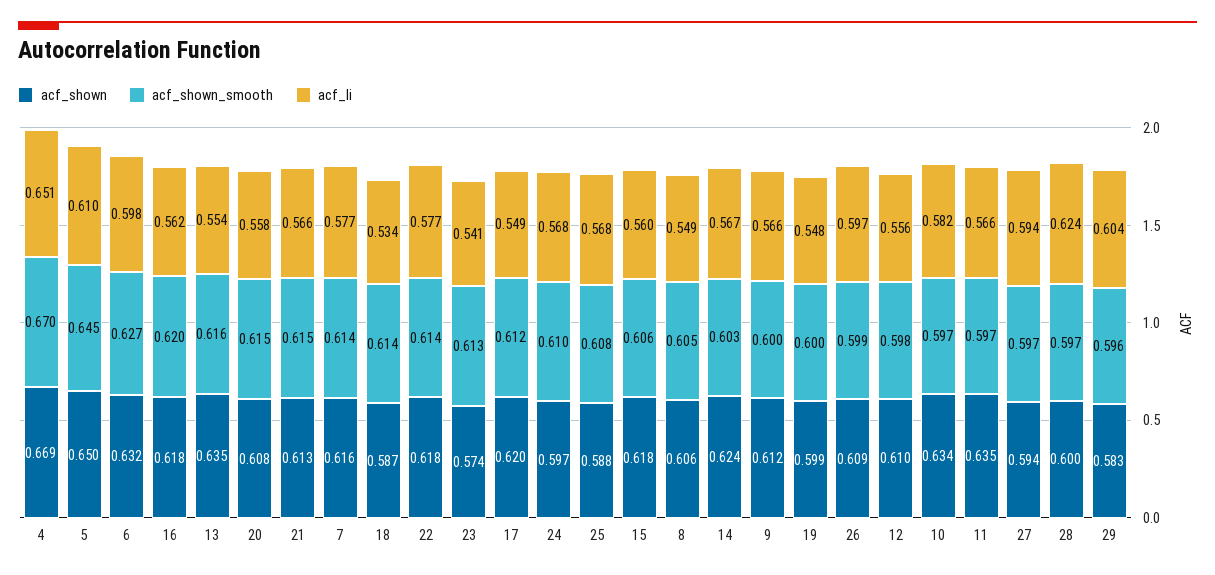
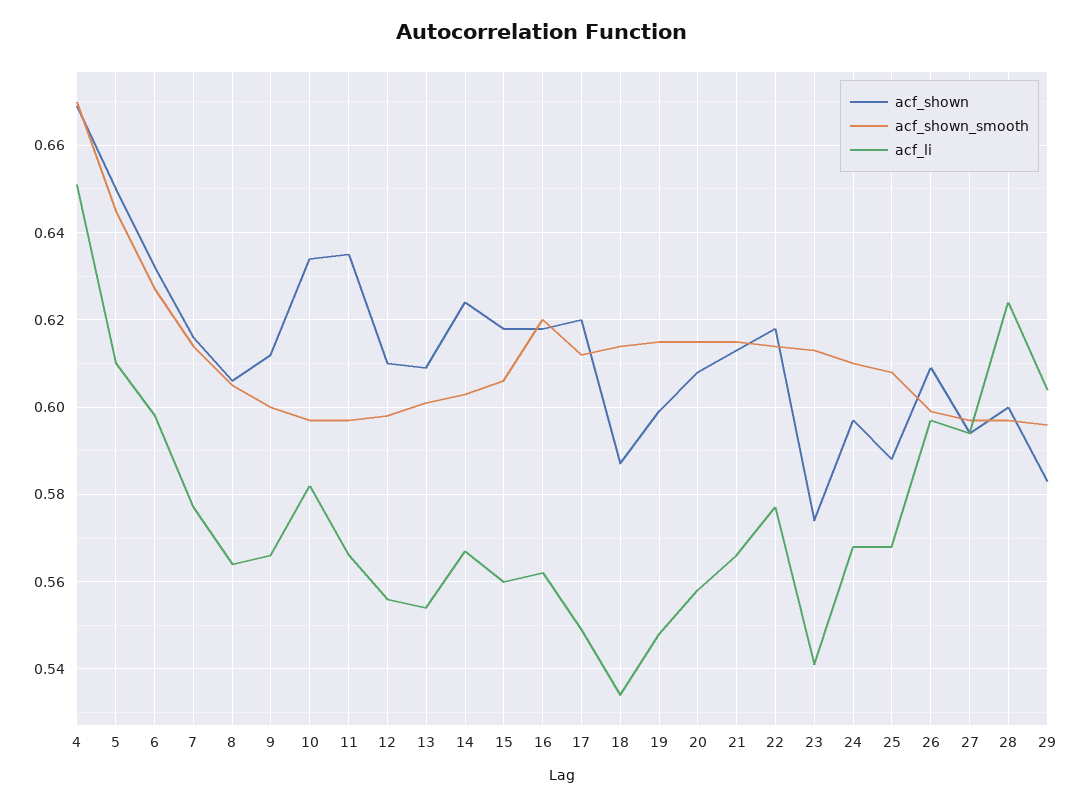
  {
    "acf_shown": {
      "4": 0.669,
      "5": 0.65,
      "6": 0.632,
      "16": 0.618,
-     "13": 0.635,
+     "13": 0.61,
      "20": 0.608,
      "21": 0.613,
      "7": 0.616,
      "18": 0.587,
      "22": 0.618,
      "23": 0.574,
      "17": 0.62,
      "24": 0.597,
      "25": 0.588,
      "15": 0.618,
      "8": 0.606,
      "14": 0.624,
      "9": 0.612,
      "19": 0.599,
      "26": 0.609,
      "12": 0.61,
      "10": 0.634,
      "11": 0.635,
      "27": 0.594,
      "28": 0.6,
      "29": 0.583
    },
    "acf_shown_smooth": {
      "4": 0.67,
      "5": 0.645,
      "6": 0.627,
      "16": 0.62,
-     "13": 0.616,
+     "13": 0.6,
      "20": 0.615,
      "21": 0.615,
      "7": 0.614,
      "18": 0.614,
      "22": 0.614,
      "23": 0.613,
      "17": 0.612,
      "24": 0.61,
      "25": 0.608,
      "15": 0.606,
      "8": 0.605,
      "14": 0.603,
      "9": 0.6,
-     "19": 0.6,
+     "19": 0.615,
      "26": 0.599,
      "12": 0.598,
      "10": 0.597,
      "11": 0.597,
      "27": 0.597,
      "28": 0.597,
      "29": 0.596
    },
    "acf_li": {
      "4": 0.651,
      "5": 0.61,
      "6": 0.598,
      "16": 0.562,
      "13": 0.554,
      "20": 0.558,
      "21": 0.566,
      "7": 0.577,
      "18": 0.534,
      "22": 0.577,
      "23": 0.541,
      "17": 0.549,
      "24": 0.568,
      "25": 0.568,
      "15": 0.56,
-     "8": 0.549,
+     "8": 0.565,
      "14": 0.567,
      "9": 0.566,
      "19": 0.548,
      "26": 0.597,
      "12": 0.556,
      "10": 0.582,
      "11": 0.566,
      "27": 0.594,
      "28": 0.624,
      "29": 0.604
    }
  }

